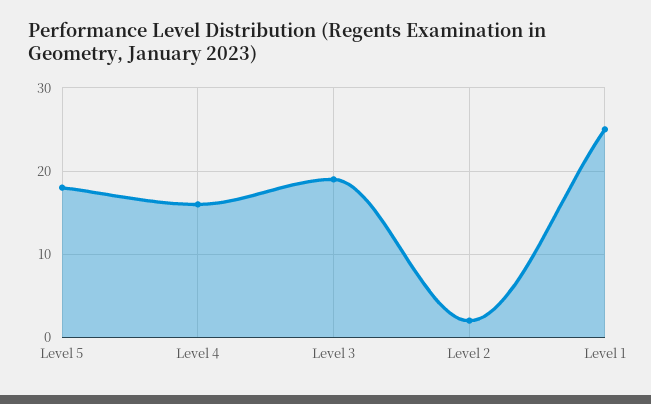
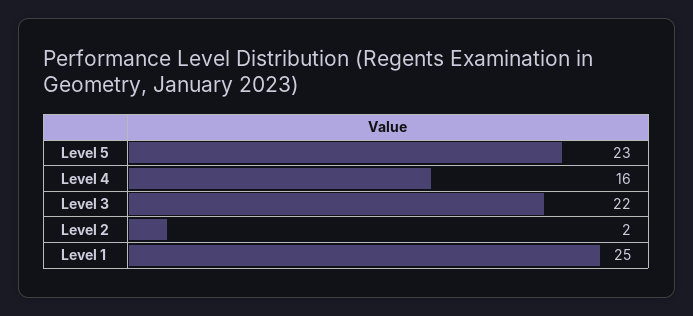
  {
-   "Level 5": 18,
+   "Level 5": 23,
    "Level 4": 16,
-   "Level 3": 19,
+   "Level 3": 22,
    "Level 2": 2,
    "Level 1": 25
  }

